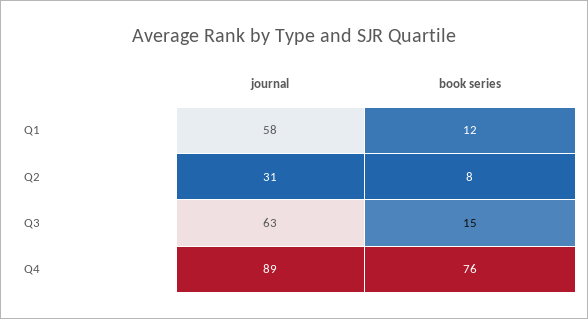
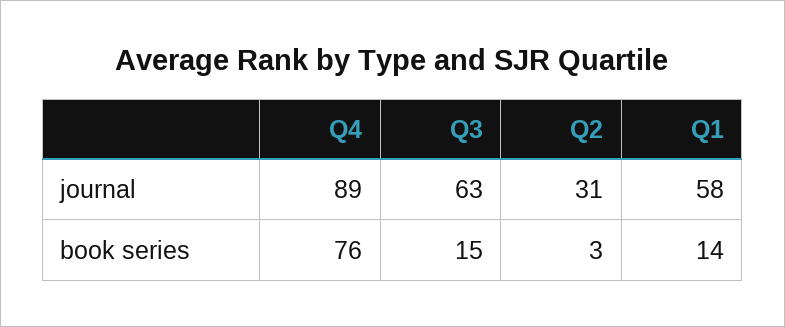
  {
    "journal": {
      "Q1": 58,
      "Q2": 31,
      "Q3": 63,
      "Q4": 89
    },
    "book series": {
-     "Q1": 12,
+     "Q1": 14,
-     "Q2": 8,
+     "Q2": 3,
      "Q3": 15,
      "Q4": 76
    }
  }

